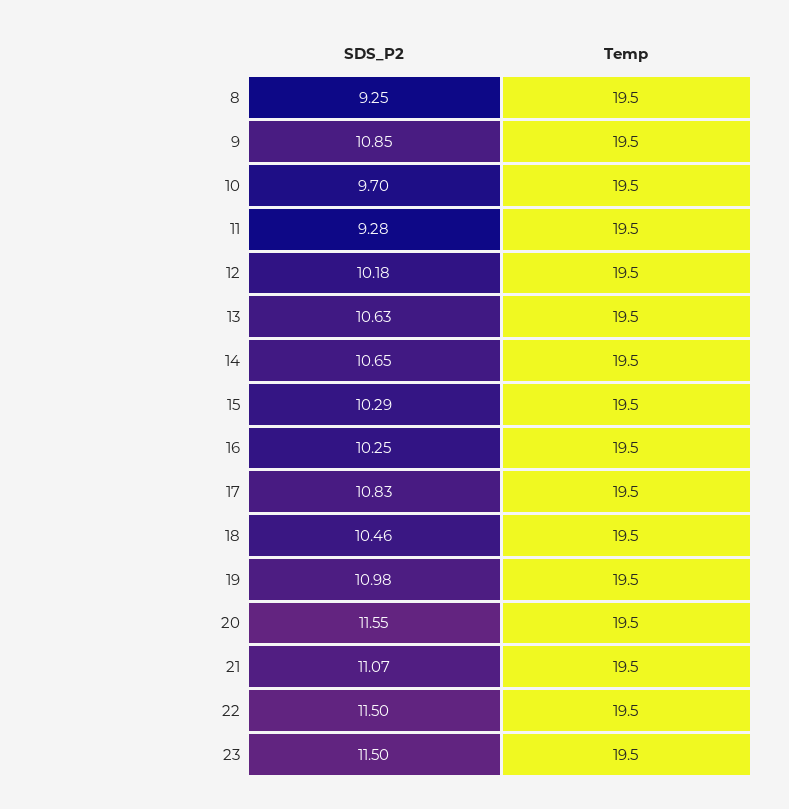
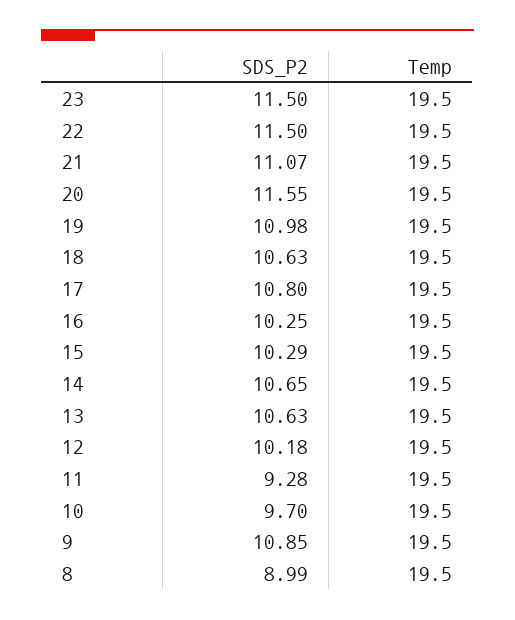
  {
    "SDS_P2": {
-     "8": 9.25,
+     "8": 8.99,
      "9": 10.85,
      "10": 9.7,
      "11": 9.28,
      "12": 10.18,
      "13": 10.63,
      "14": 10.65,
      "15": 10.29,
      "16": 10.25,
-     "17": 10.83,
+     "17": 10.8,
-     "18": 10.46,
+     "18": 10.63,
      "19": 10.98,
      "20": 11.55,
      "21": 11.07,
      "22": 11.5,
      "23": 11.5
    },
    "Temp": {
      "8": 19.5,
      "9": 19.5,
      "10": 19.5,
      "11": 19.5,
      "12": 19.5,
      "13": 19.5,
      "14": 19.5,
      "15": 19.5,
      "16": 19.5,
      "17": 19.5,
      "18": 19.5,
      "19": 19.5,
      "20": 19.5,
      "21": 19.5,
      "22": 19.5,
      "23": 19.5
    }
  }

